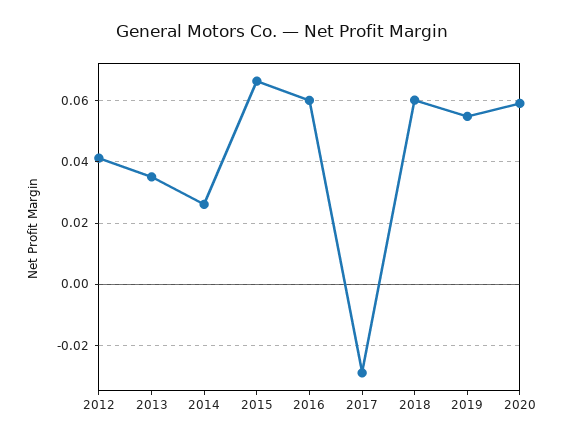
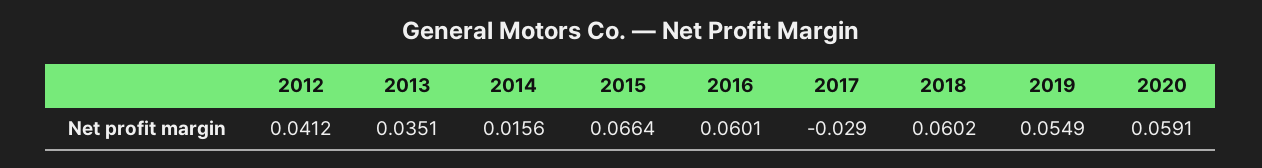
  {
    "2012": 0.0412,
    "2013": 0.0351,
-   "2014": 0.026,
+   "2014": 0.0156,
    "2015": 0.0664,
    "2016": 0.0601,
    "2017": -0.029,
    "2018": 0.0602,
    "2019": 0.0549,
    "2020": 0.0591
  }

